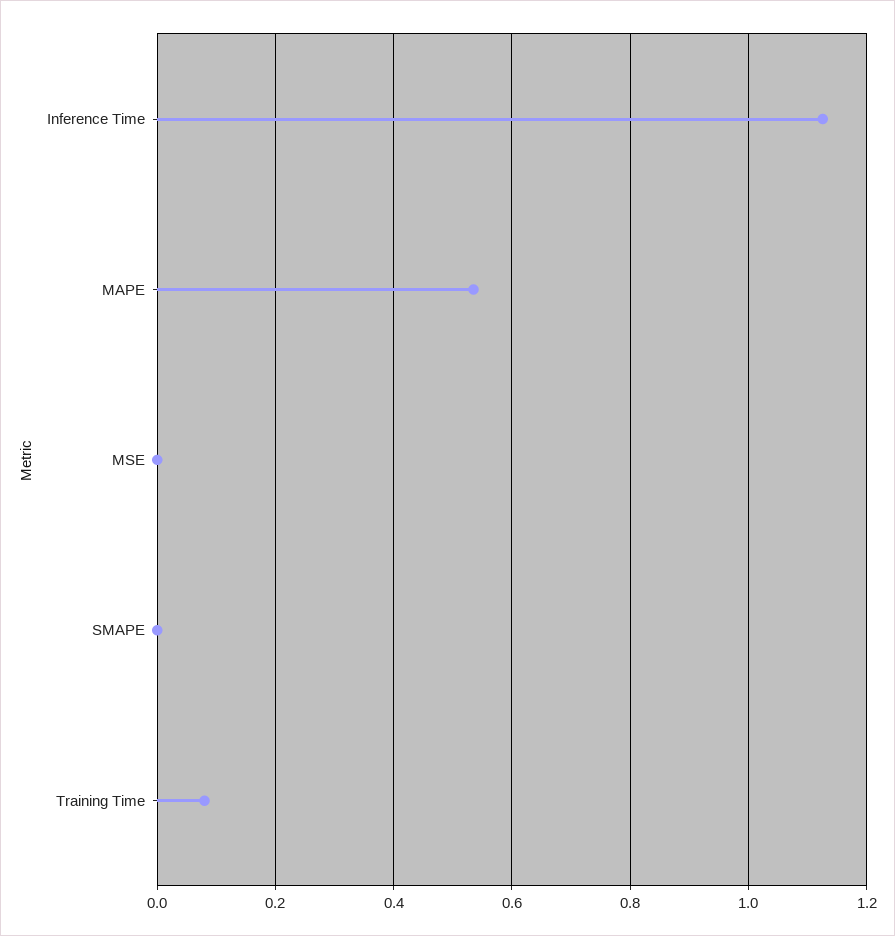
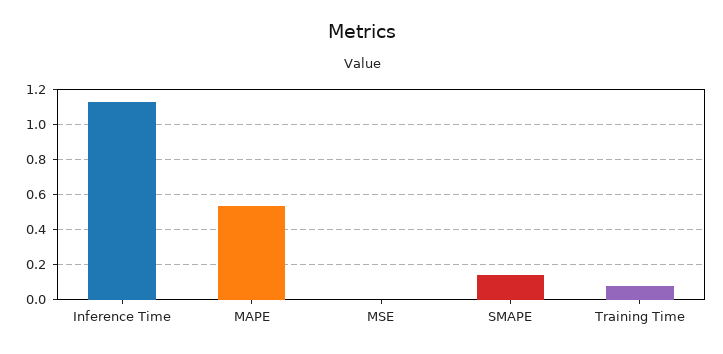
  {
    "Inference Time": 1.12,
    "MAPE": 0.54,
    "MSE": 0,
-   "SMAPE": 0,
+   "SMAPE": 0.15,
    "Training Time": 0.08
  }

